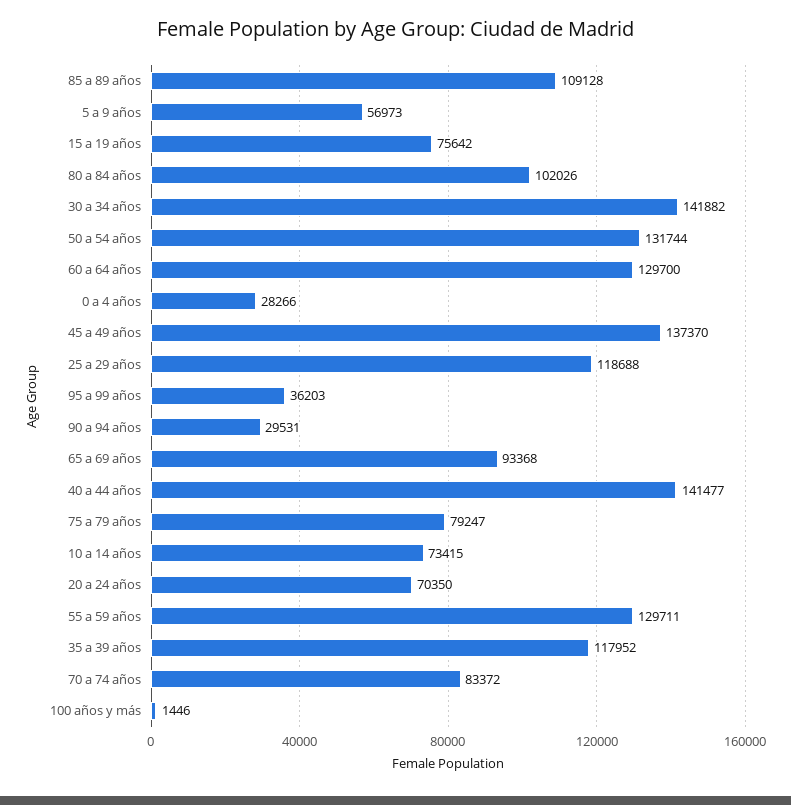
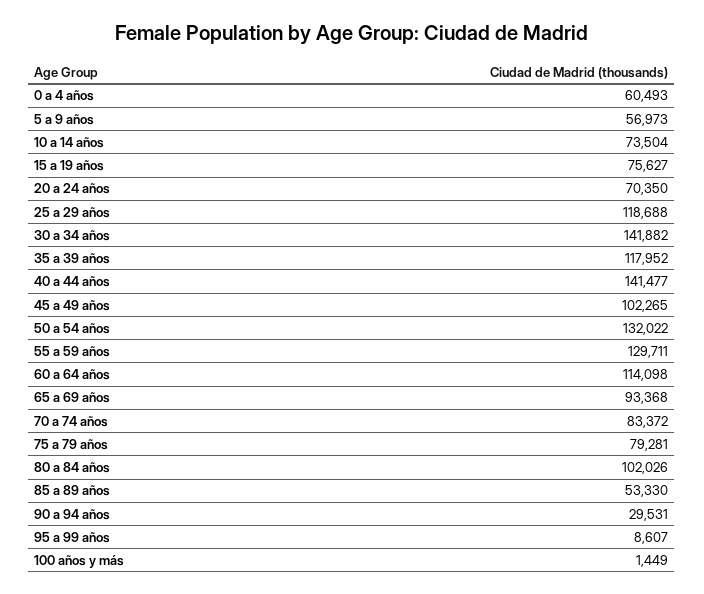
  {
-   "85 a 89 años": 109128,
+   "85 a 89 años": 53330,
    "5 a 9 años": 56973,
-   "15 a 19 años": 75642,
+   "15 a 19 años": 75627,
    "80 a 84 años": 102026,
    "30 a 34 años": 141882,
-   "50 a 54 años": 131744,
+   "50 a 54 años": 132022,
-   "60 a 64 años": 129700,
+   "60 a 64 años": 114098,
-   "0 a 4 años": 28266,
+   "0 a 4 años": 60493,
-   "45 a 49 años": 137370,
+   "45 a 49 años": 102265,
    "25 a 29 años": 118688,
-   "95 a 99 años": 36203,
+   "95 a 99 años": 8607,
    "90 a 94 años": 29531,
    "65 a 69 años": 93368,
    "40 a 44 años": 141477,
-   "75 a 79 años": 79247,
+   "75 a 79 años": 79281,
-   "10 a 14 años": 73415,
+   "10 a 14 años": 73504,
    "20 a 24 años": 70350,
    "55 a 59 años": 129711,
    "35 a 39 años": 117952,
    "70 a 74 años": 83372,
-   "100 años y más": 1446
+   "100 años y más": 1449
  }

